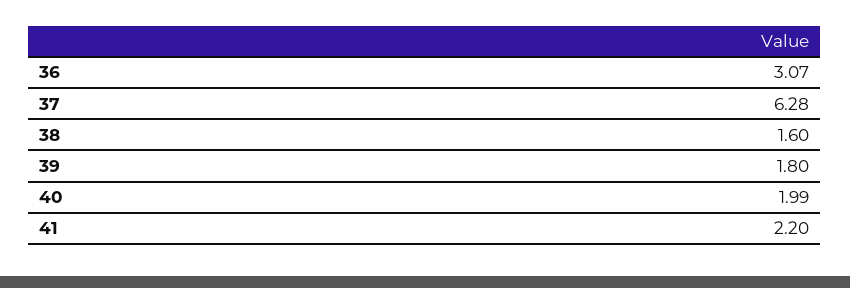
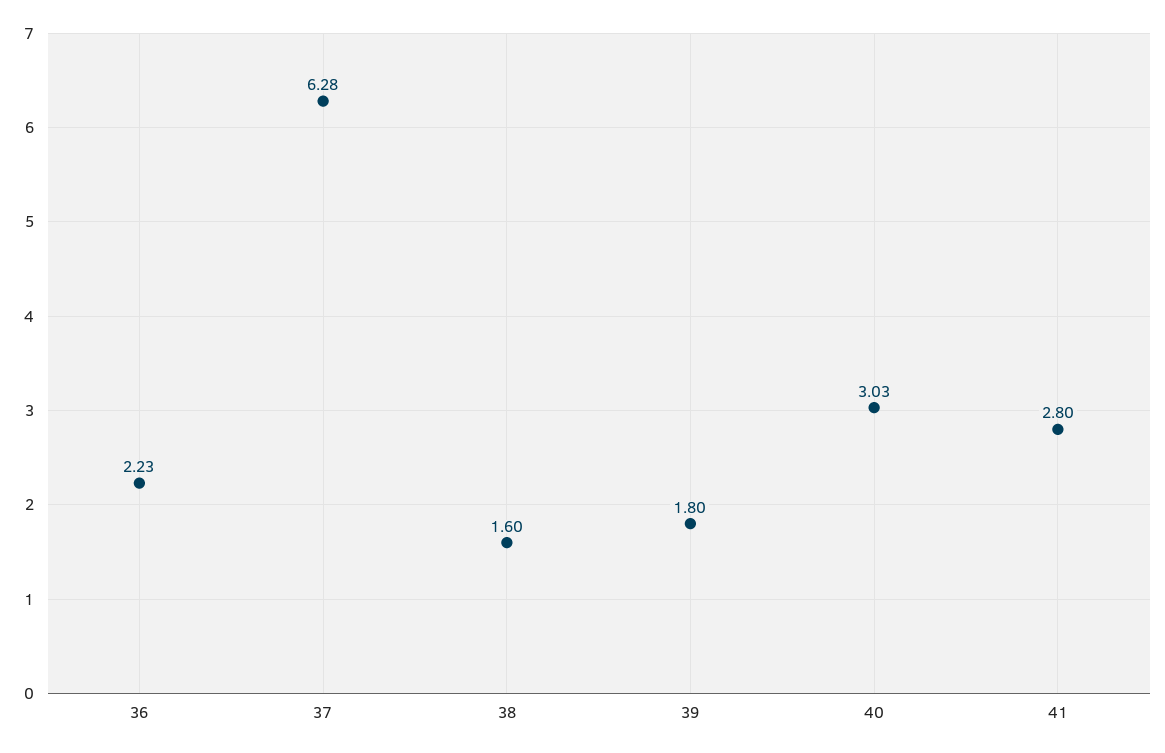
  {
-   "36": 3.07,
+   "36": 2.23,
    "37": 6.28,
    "38": 1.6,
    "39": 1.8,
-   "40": 1.99,
+   "40": 3.03,
-   "41": 2.2
+   "41": 2.8
  }

